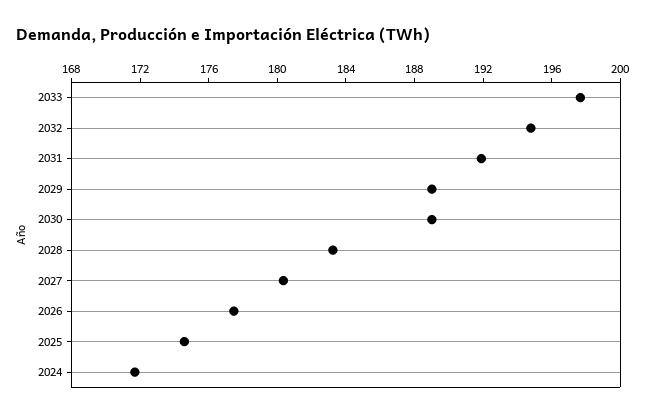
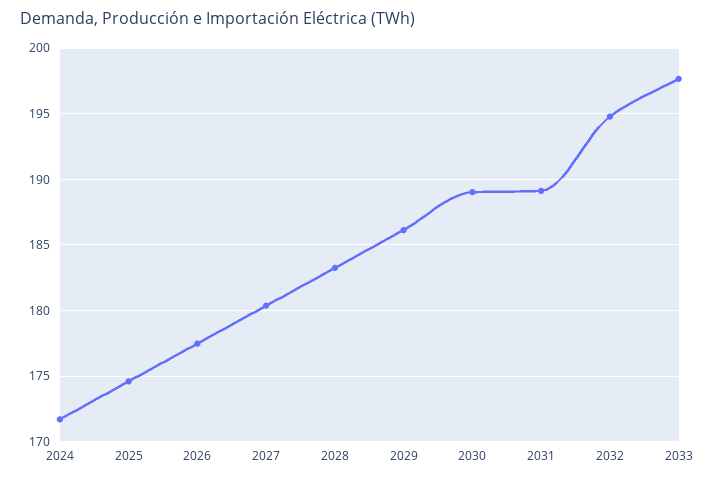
  {
    "2033": 197.5,
    "2032": 195,
-   "2031": 192,
+   "2031": 189,
-   "2029": 189,
+   "2029": 186,
    "2030": 189,
    "2028": 183,
    "2027": 180.5,
    "2026": 177.5,
    "2025": 174.5,
    "2024": 171.5
  }

